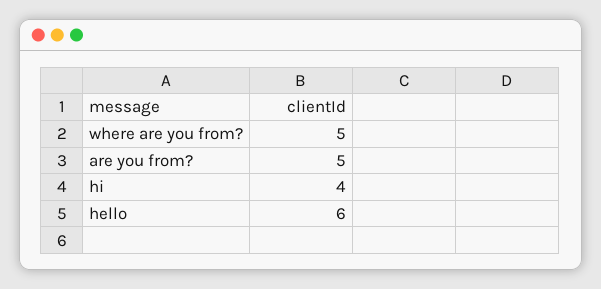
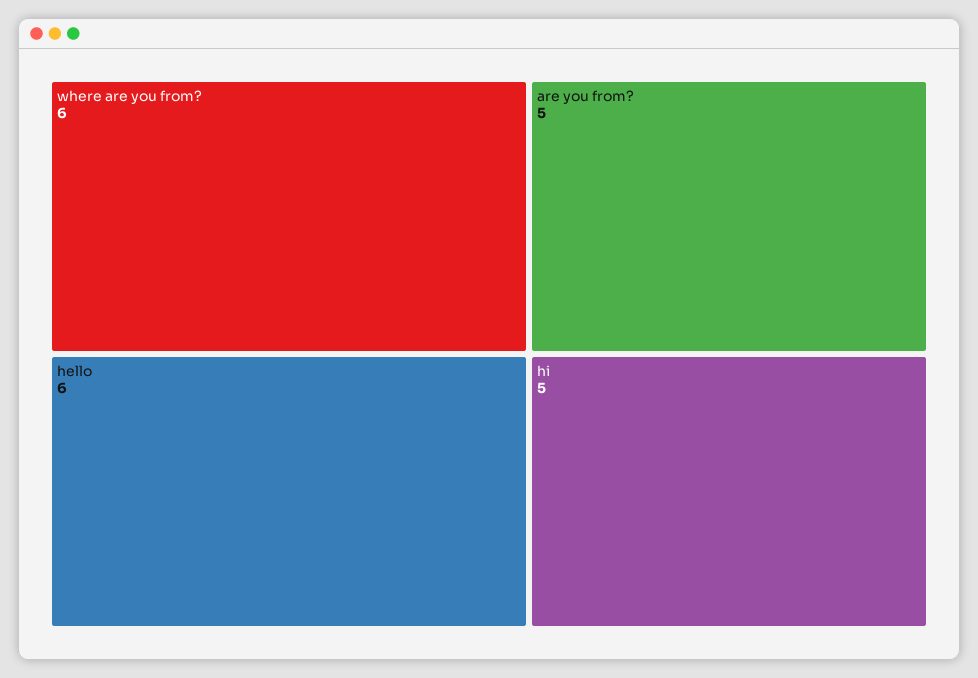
  {
-   "where are you from?": 5,
+   "where are you from?": 6,
    "are you from?": 5,
-   "hi": 4,
+   "hi": 5,
    "hello": 6
  }

